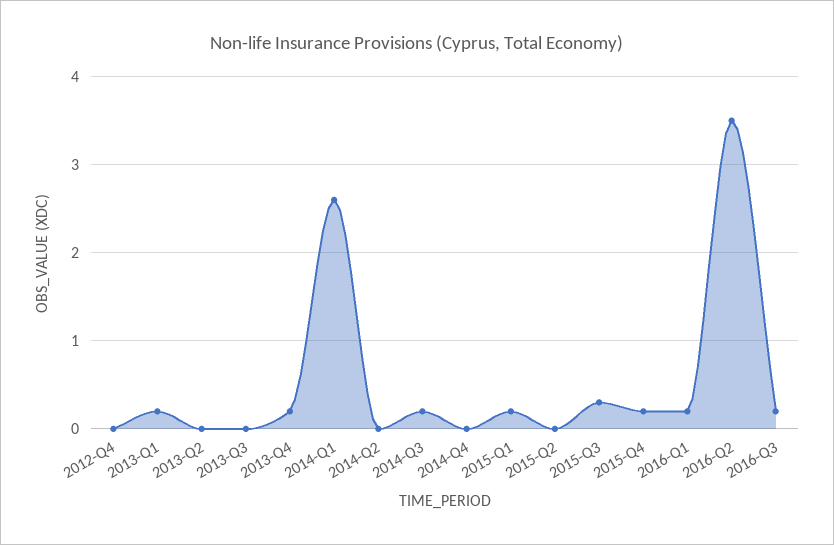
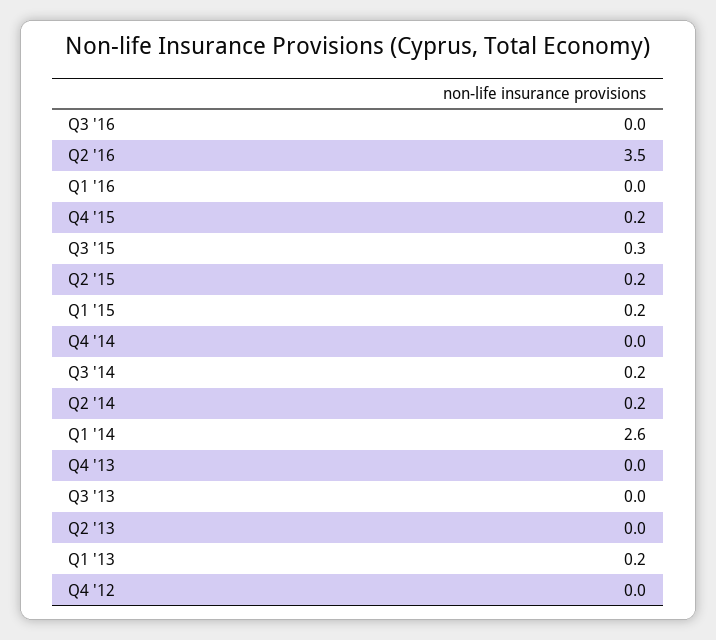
  {
    "2012-Q4": 0,
    "2013-Q1": 0.2,
    "2013-Q2": 0,
    "2013-Q3": 0,
-   "2013-Q4": 0.2,
+   "2013-Q4": 0,
    "2014-Q1": 2.6,
-   "2014-Q2": 0,
+   "2014-Q2": 0.2,
    "2014-Q3": 0.2,
    "2014-Q4": 0,
    "2015-Q1": 0.2,
-   "2015-Q2": 0,
+   "2015-Q2": 0.2,
    "2015-Q3": 0.3,
    "2015-Q4": 0.2,
-   "2016-Q1": 0.2,
+   "2016-Q1": 0,
    "2016-Q2": 3.5,
-   "2016-Q3": 0.2
+   "2016-Q3": 0
  }

